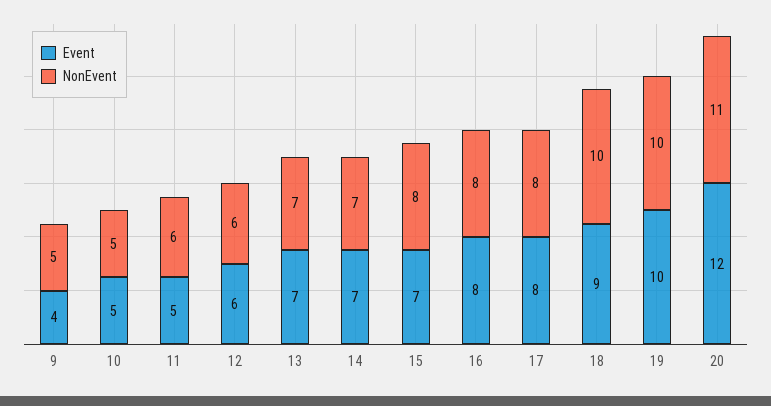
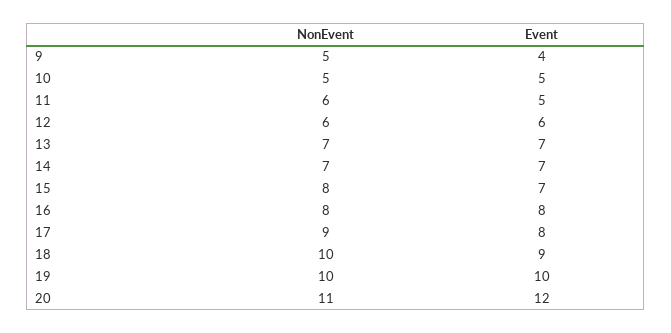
  {
    "Event": {
      "9": 4,
      "10": 5,
      "11": 5,
      "12": 6,
      "13": 7,
      "14": 7,
      "15": 7,
      "16": 8,
      "17": 8,
      "18": 9,
      "19": 10,
      "20": 12
    },
    "NonEvent": {
      "9": 5,
      "10": 5,
      "11": 6,
      "12": 6,
      "13": 7,
      "14": 7,
      "15": 8,
      "16": 8,
-     "17": 8,
+     "17": 9,
      "18": 10,
      "19": 10,
      "20": 11
    }
  }

